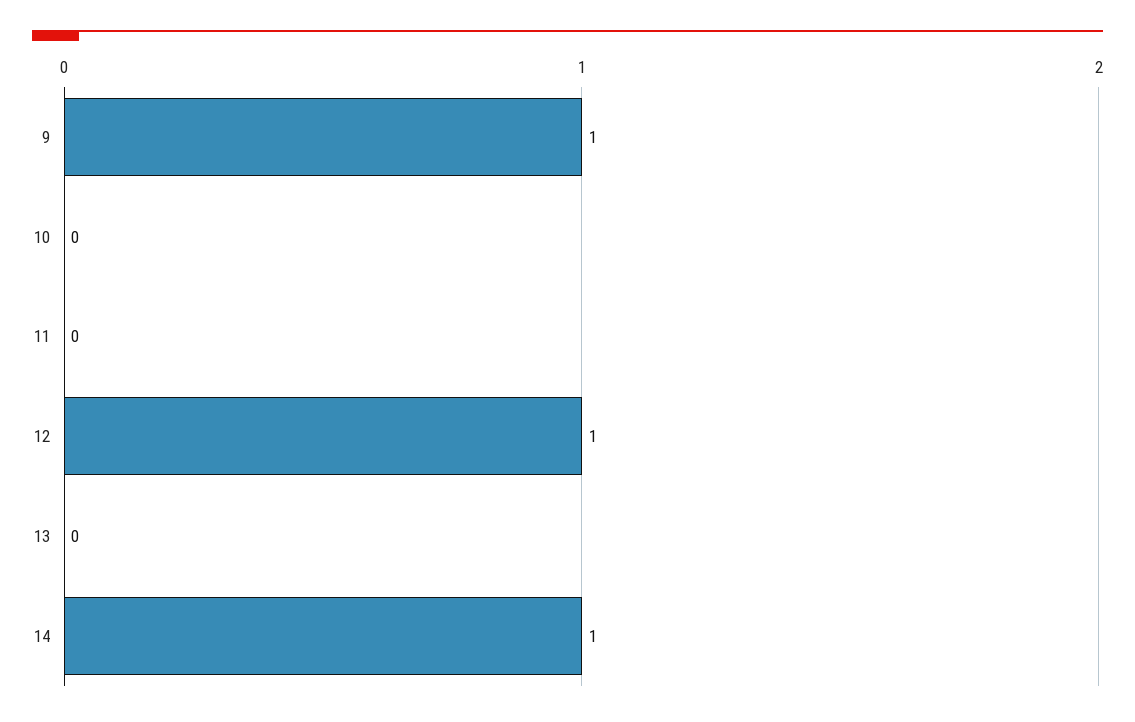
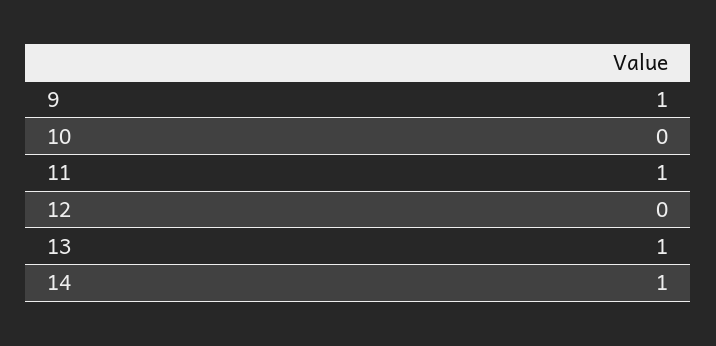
  {
    "9": 1,
    "10": 0,
-   "11": 0,
+   "11": 1,
-   "12": 1,
+   "12": 0,
-   "13": 0,
+   "13": 1,
    "14": 1
  }

